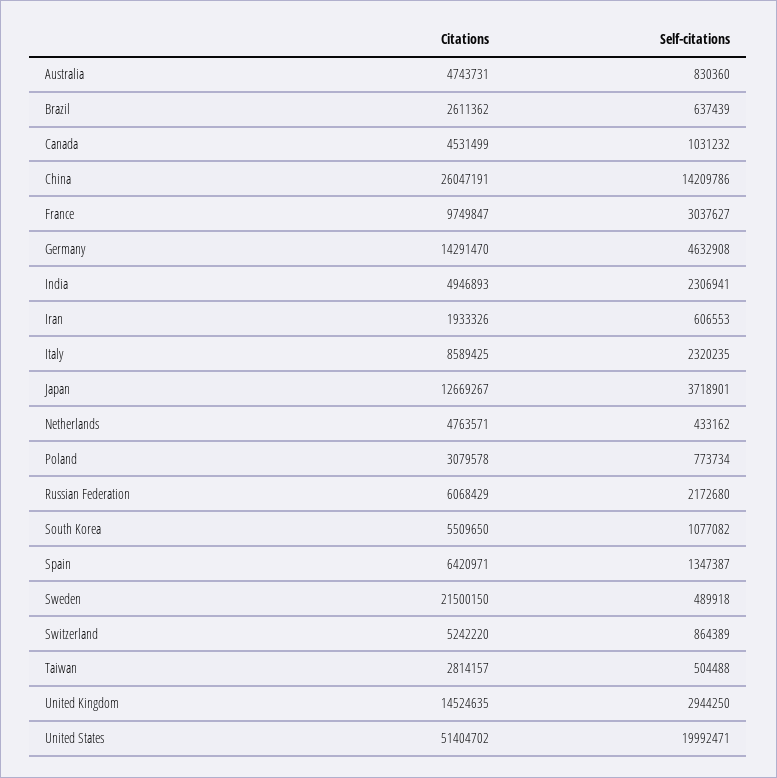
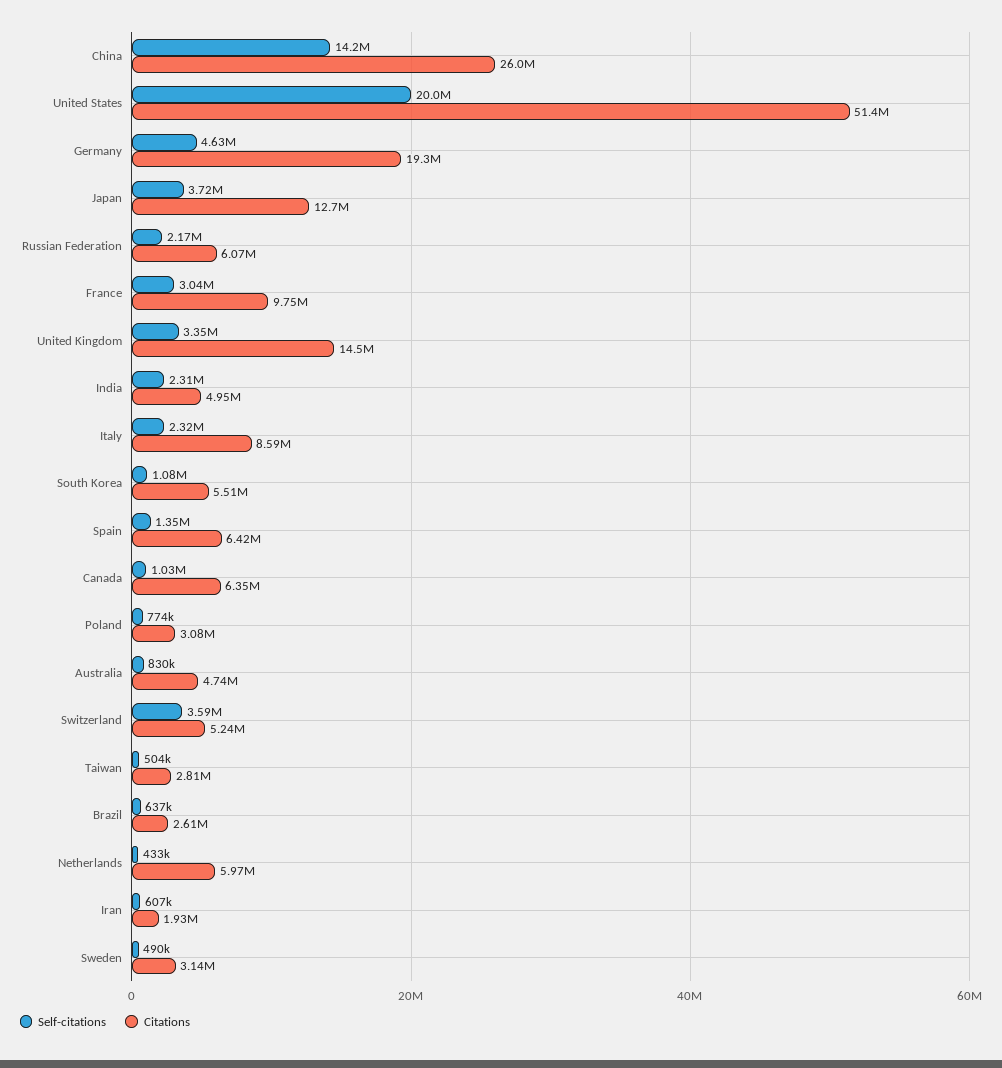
  {
    "Citations": {
      "Australia": 4743731,
      "Brazil": 2611362,
-     "Canada": 4531499,
+     "Canada": 6350000,
      "China": 26047191,
      "France": 9749847,
-     "Germany": 14291470,
+     "Germany": 19300000,
      "India": 4946893,
      "Iran": 1933326,
      "Italy": 8589425,
      "Japan": 12669267,
-     "Netherlands": 4763571,
+     "Netherlands": 5970000,
      "Poland": 3079578,
      "Russian Federation": 6068429,
      "South Korea": 5509650,
      "Spain": 6420971,
-     "Sweden": 21500150,
+     "Sweden": 3140000,
      "Switzerland": 5242220,
      "Taiwan": 2814157,
      "United Kingdom": 14524635,
      "United States": 51404702
    },
    "Self-citations": {
      "Australia": 830360,
      "Brazil": 637439,
      "Canada": 1031232,
      "China": 14209786,
      "France": 3037627,
      "Germany": 4632908,
      "India": 2306941,
      "Iran": 606553,
      "Italy": 2320235,
      "Japan": 3718901,
      "Netherlands": 433162,
      "Poland": 773734,
      "Russian Federation": 2172680,
      "South Korea": 1077082,
      "Spain": 1347387,
      "Sweden": 489918,
-     "Switzerland": 864389,
+     "Switzerland": 3590000,
      "Taiwan": 504488,
-     "United Kingdom": 2944250,
+     "United Kingdom": 3350000,
      "United States": 19992471
    }
  }

